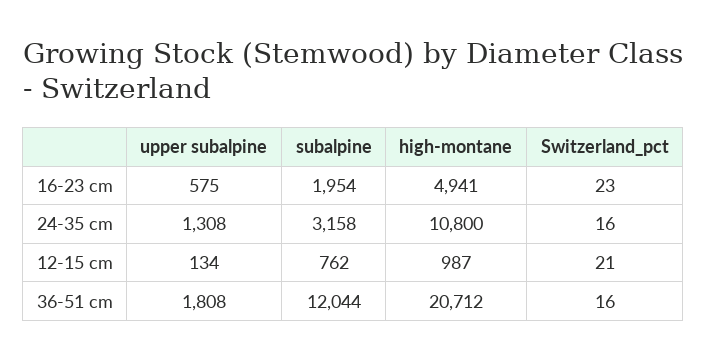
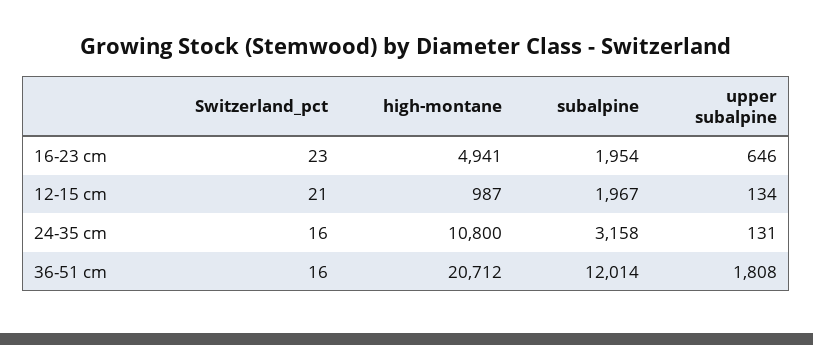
  {
    "upper subalpine": {
-     "16-23 cm": 575,
+     "16-23 cm": 646,
-     "24-35 cm": 1308,
+     "24-35 cm": 131,
      "12-15 cm": 134,
      "36-51 cm": 1808
    },
    "subalpine": {
      "16-23 cm": 1954,
      "24-35 cm": 3158,
-     "12-15 cm": 762,
+     "12-15 cm": 1967,
-     "36-51 cm": 12044
+     "36-51 cm": 12014
    },
    "high-montane": {
      "16-23 cm": 4941,
      "24-35 cm": 10800,
      "12-15 cm": 987,
      "36-51 cm": 20712
    },
    "Switzerland_pct": {
      "16-23 cm": 23,
      "24-35 cm": 16,
      "12-15 cm": 21,
      "36-51 cm": 16
    }
  }

